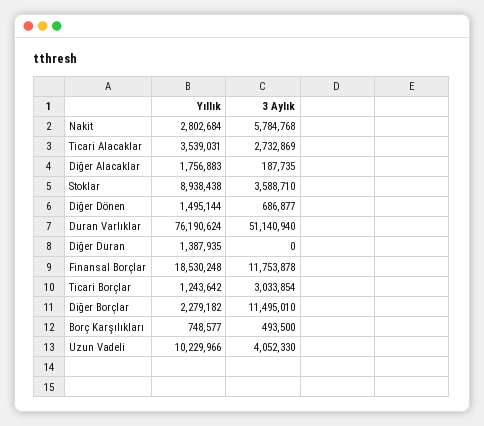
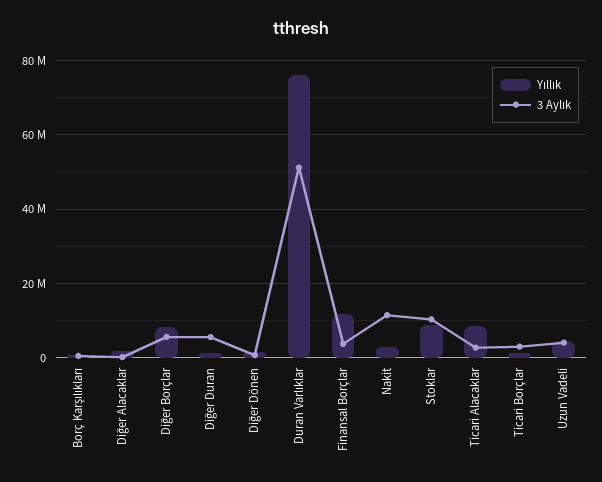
  {
    "Yıllık": {
      "Nakit": 2802684,
-     "Ticari Alacaklar": 3539031,
+     "Ticari Alacaklar": 8000000,
      "Diğer Alacaklar": 1756883,
      "Stoklar": 8938438,
      "Diğer Dönen": 1495144,
      "Duran Varlıklar": 76190624,
      "Diğer Duran": 1387935,
-     "Finansal Borçlar": 18530248,
+     "Finansal Borçlar": 12000000,
      "Ticari Borçlar": 1243642,
-     "Diğer Borçlar": 2279182,
+     "Diğer Borçlar": 8000000,
      "Borç Karşılıkları": 748577,
-     "Uzun Vadeli": 10229966
+     "Uzun Vadeli": 4000000
    },
    "3 Aylık": {
-     "Nakit": 5784768,
+     "Nakit": 12000000,
      "Ticari Alacaklar": 2732869,
      "Diğer Alacaklar": 187735,
-     "Stoklar": 3588710,
+     "Stoklar": 10000000,
      "Diğer Dönen": 686877,
      "Duran Varlıklar": 51140940,
-     "Diğer Duran": 0,
+     "Diğer Duran": 6000000,
-     "Finansal Borçlar": 11753878,
+     "Finansal Borçlar": 4000000,
      "Ticari Borçlar": 3033854,
-     "Diğer Borçlar": 11495010,
+     "Diğer Borçlar": 6000000,
      "Borç Karşılıkları": 493500,
      "Uzun Vadeli": 4052330
    }
  }

